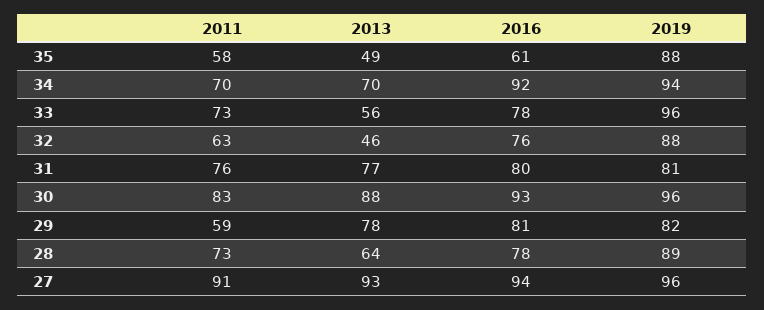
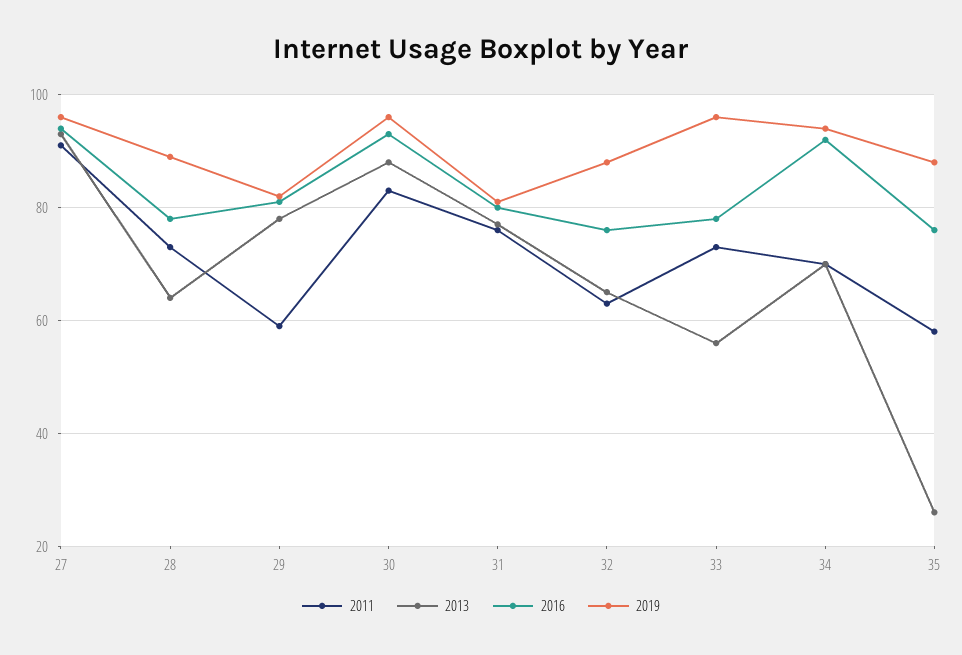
  {
    "2011": {
      "35": 58,
      "34": 70,
      "33": 73,
      "32": 63,
      "31": 76,
      "30": 83,
      "29": 59,
      "28": 73,
      "27": 91
    },
    "2013": {
-     "35": 49,
+     "35": 25,
      "34": 70,
      "33": 56,
-     "32": 46,
+     "32": 65,
      "31": 77,
      "30": 88,
      "29": 78,
      "28": 64,
      "27": 93
    },
    "2016": {
-     "35": 61,
+     "35": 75,
      "34": 92,
      "33": 78,
      "32": 76,
      "31": 80,
      "30": 93,
      "29": 81,
      "28": 78,
      "27": 94
    },
    "2019": {
      "35": 88,
      "34": 94,
      "33": 96,
      "32": 88,
      "31": 81,
      "30": 96,
      "29": 82,
      "28": 89,
      "27": 96
    }
  }

